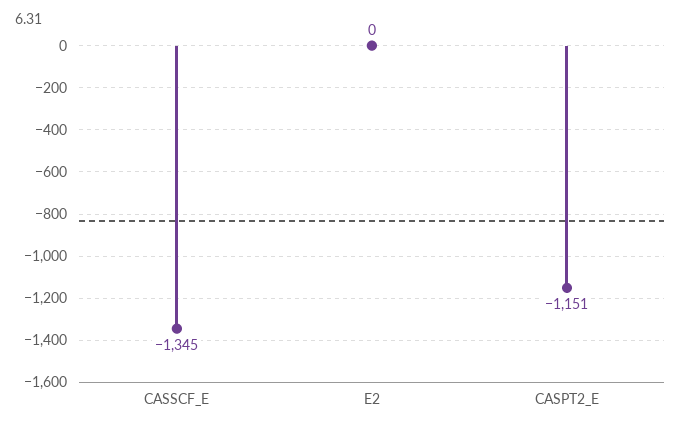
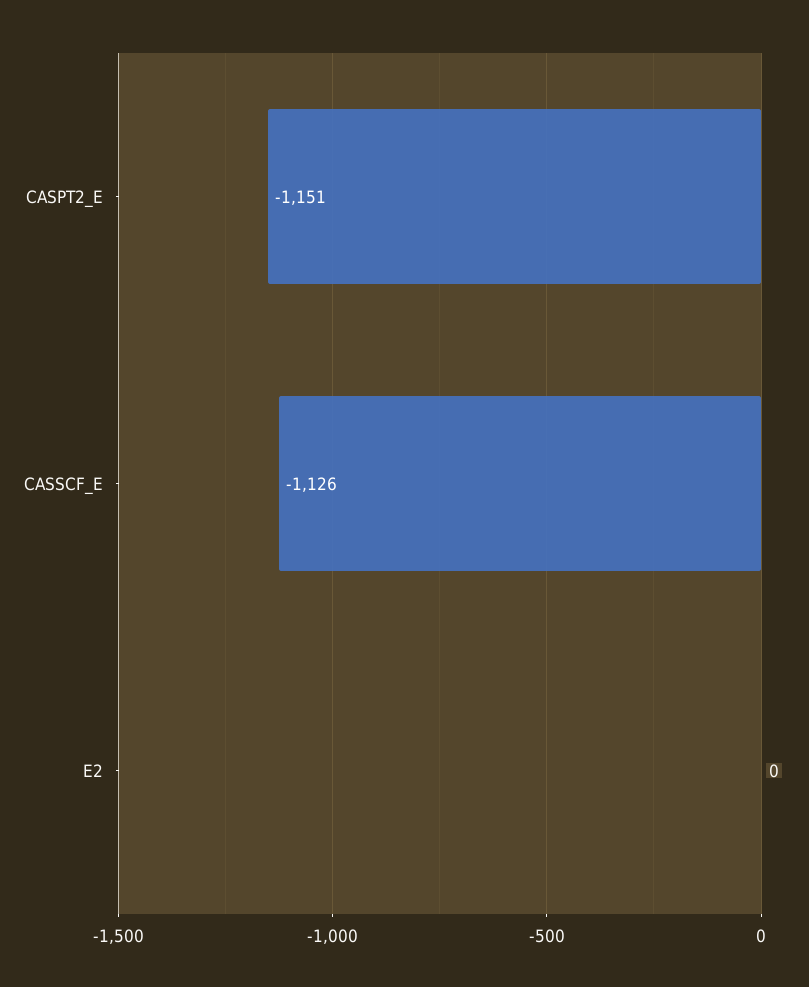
  {
-   "CASSCF_E": -1345,
+   "CASSCF_E": -1126,
    "E2": 0,
    "CASPT2_E": -1151
  }

